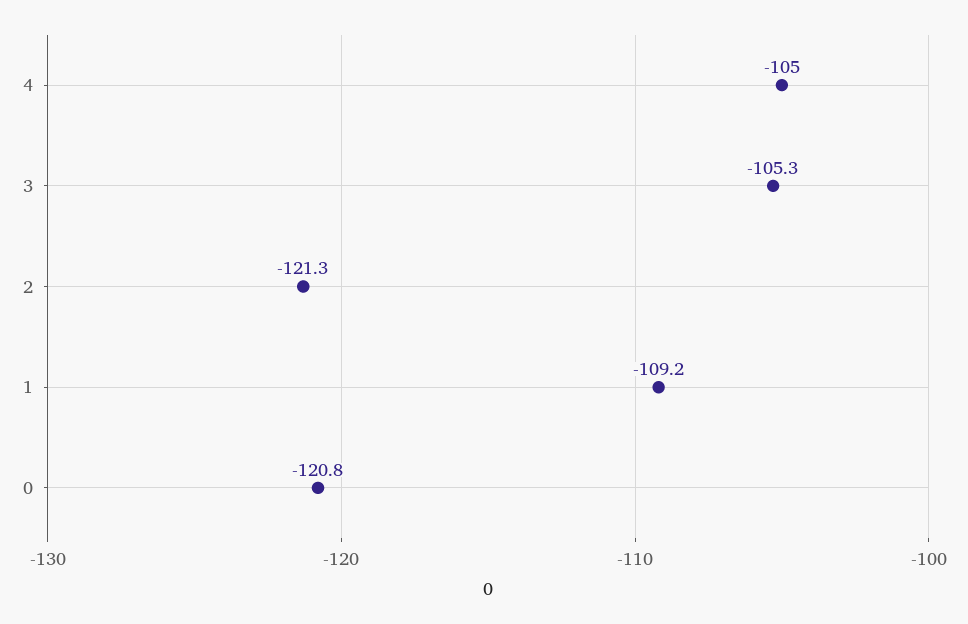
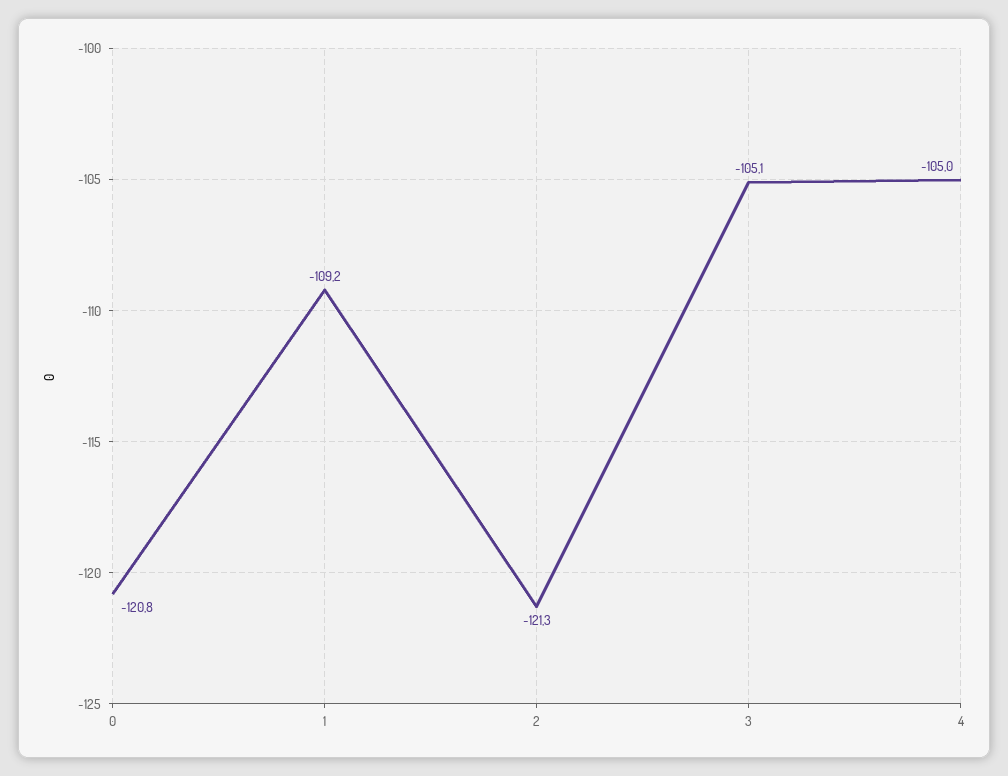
  {
    "4": -105,
-   "3": -105.3,
+   "3": -105.1,
    "2": -121.3,
    "1": -109.2,
    "0": -120.8
  }

